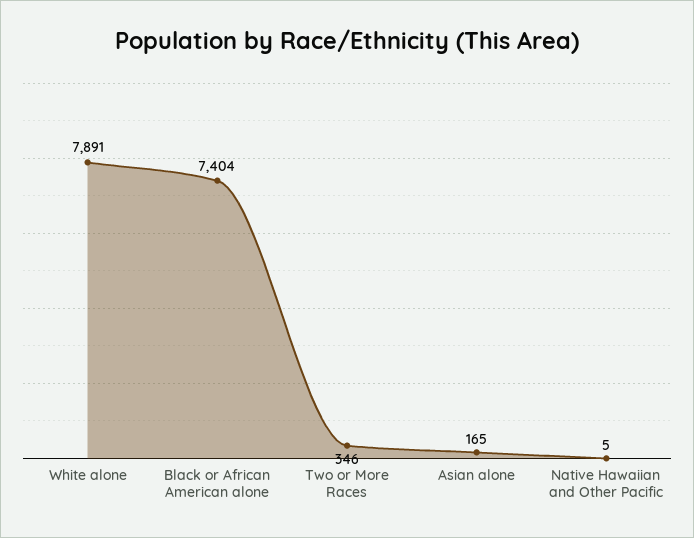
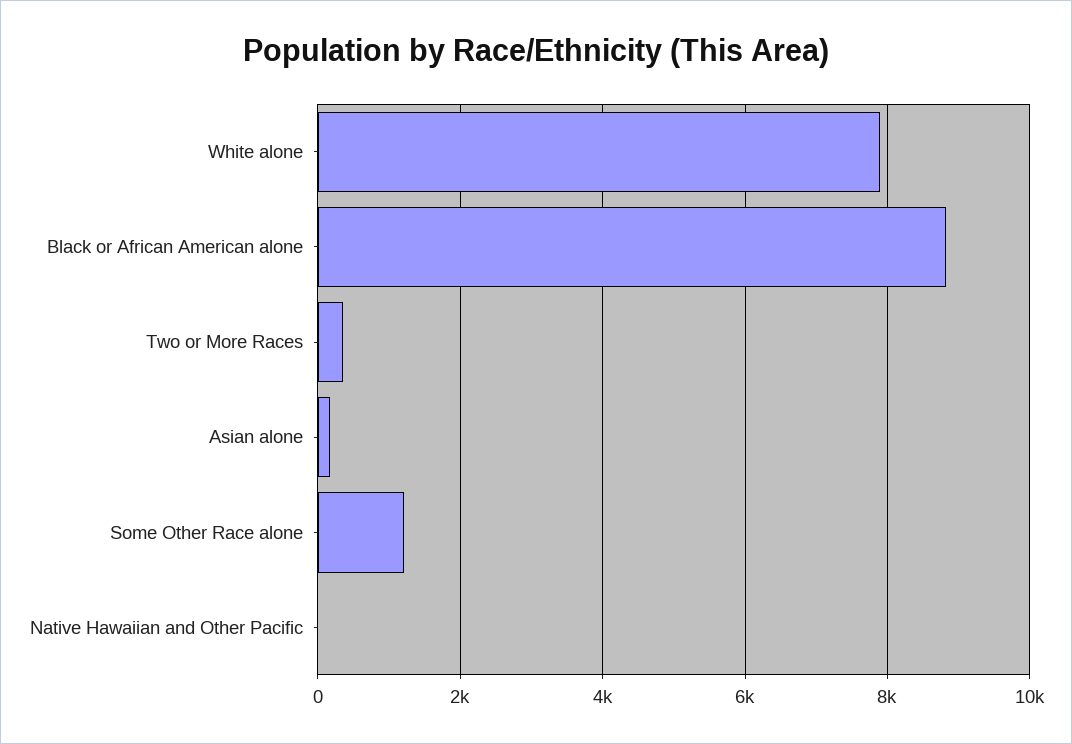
  {
    "White alone": 7891,
-   "Black or African American alone": 7404,
+   "Black or African American alone": 8800,
    "Two or More Races": 346,
    "Asian alone": 165,
-   "Native Hawaiian and Other Pacific": 5
+   "Native Hawaiian and Other Pacific": 5,
+   "Some Other Race alone": 1200
  }

